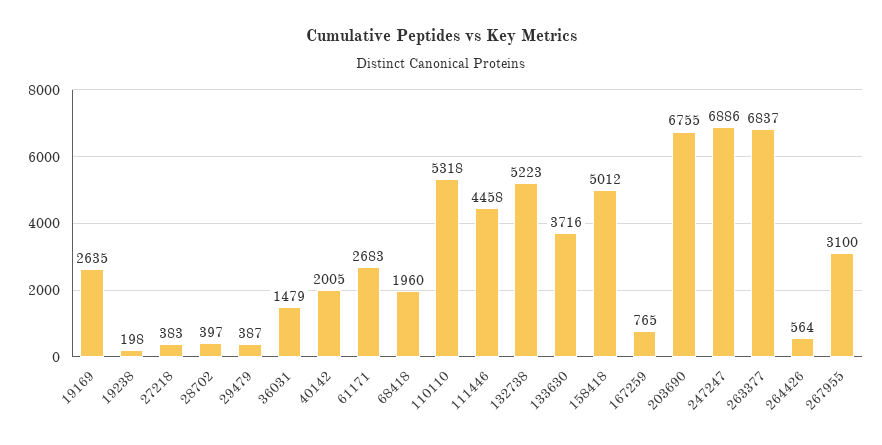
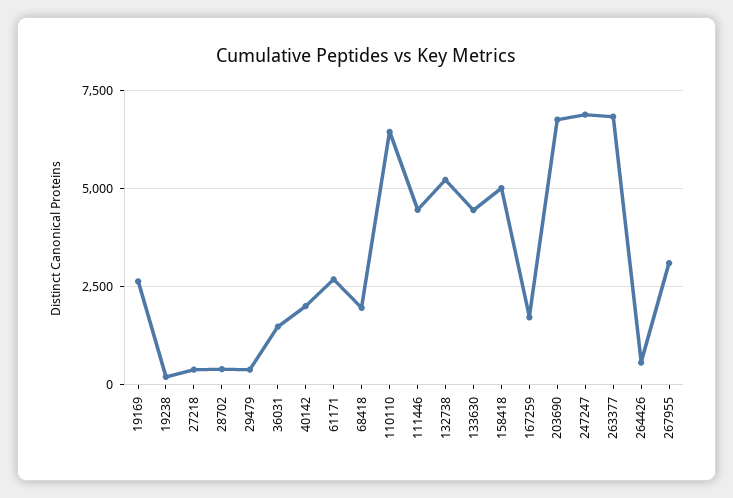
  {
    "19169": 2635,
    "19238": 198,
    "27218": 383,
    "28702": 397,
    "29479": 387,
    "36031": 1479,
    "40142": 2005,
    "61171": 2683,
    "68418": 1960,
-   "110110": 5318,
+   "110110": 6500,
    "111446": 4458,
    "132738": 5223,
-   "133630": 3716,
+   "133630": 4500,
    "158418": 5012,
-   "167259": 765,
+   "167259": 1750,
    "203690": 6755,
    "247247": 6886,
    "263377": 6837,
    "264426": 564,
    "267955": 3100
  }

